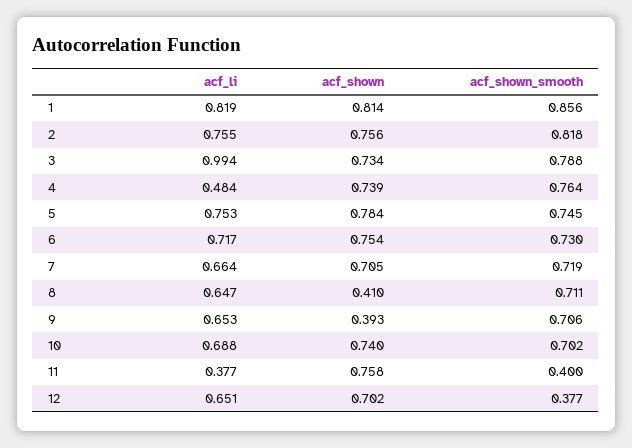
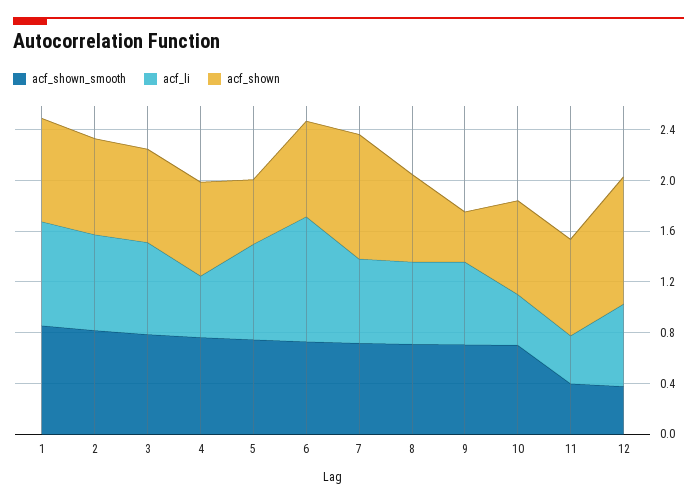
  {
    "acf_li": {
      "1": 0.819,
      "2": 0.755,
-     "3": 0.994,
+     "3": 0.7,
      "4": 0.484,
      "5": 0.753,
-     "6": 0.717,
+     "6": 1,
      "7": 0.664,
      "8": 0.647,
      "9": 0.653,
-     "10": 0.688,
+     "10": 0.4,
      "11": 0.377,
      "12": 0.651
    },
    "acf_shown": {
      "1": 0.814,
      "2": 0.756,
      "3": 0.734,
      "4": 0.739,
-     "5": 0.784,
+     "5": 0.5,
      "6": 0.754,
-     "7": 0.705,
+     "7": 1,
-     "8": 0.41,
+     "8": 0.7,
      "9": 0.393,
      "10": 0.74,
      "11": 0.758,
-     "12": 0.702
+     "12": 1
    },
    "acf_shown_smooth": {
      "1": 0.856,
      "2": 0.818,
      "3": 0.788,
      "4": 0.764,
      "5": 0.745,
      "6": 0.73,
      "7": 0.719,
      "8": 0.711,
      "9": 0.706,
      "10": 0.702,
      "11": 0.4,
      "12": 0.377
    }
  }

